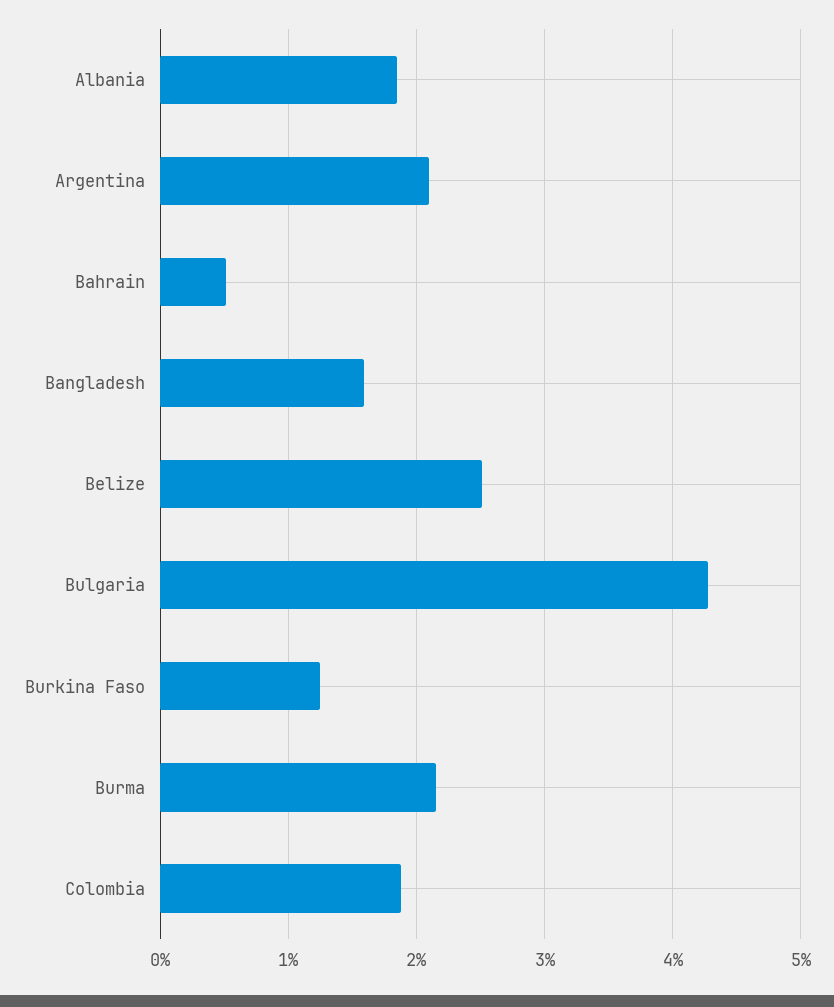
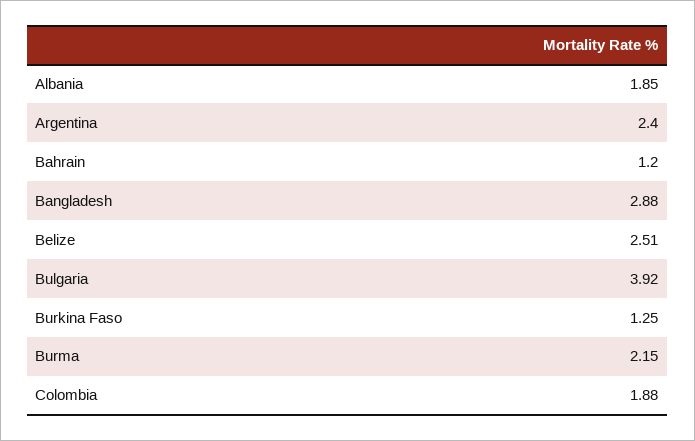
  {
    "Albania": 1.85,
-   "Argentina": 2.1,
+   "Argentina": 2.4,
-   "Bahrain": 0.5,
+   "Bahrain": 1.2,
-   "Bangladesh": 1.6,
+   "Bangladesh": 2.88,
    "Belize": 2.51,
-   "Bulgaria": 4.3,
+   "Bulgaria": 3.92,
    "Burkina Faso": 1.25,
    "Burma": 2.15,
    "Colombia": 1.88
  }

